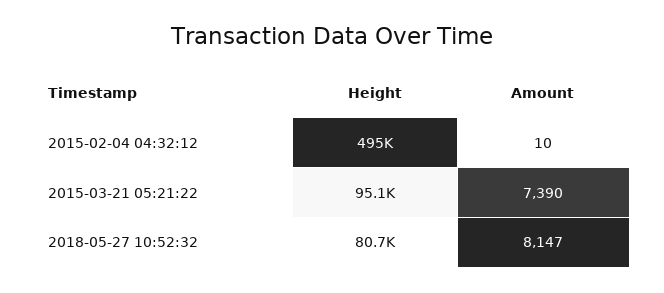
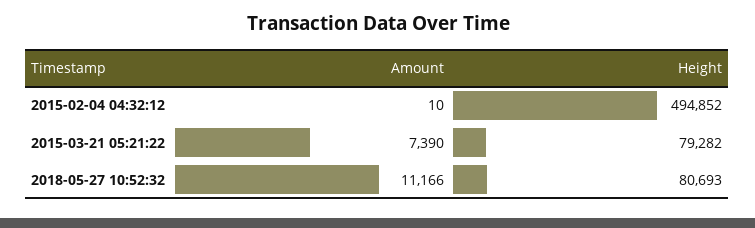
  {
    "Height": {
      "2015-02-04 04:32:12": 494852,
-     "2015-03-21 05:21:22": 95100,
+     "2015-03-21 05:21:22": 79282,
      "2018-05-27 10:52:32": 80693
    },
    "Amount": {
      "2015-02-04 04:32:12": 10,
      "2015-03-21 05:21:22": 7390,
-     "2018-05-27 10:52:32": 8147
+     "2018-05-27 10:52:32": 11166
    }
  }

